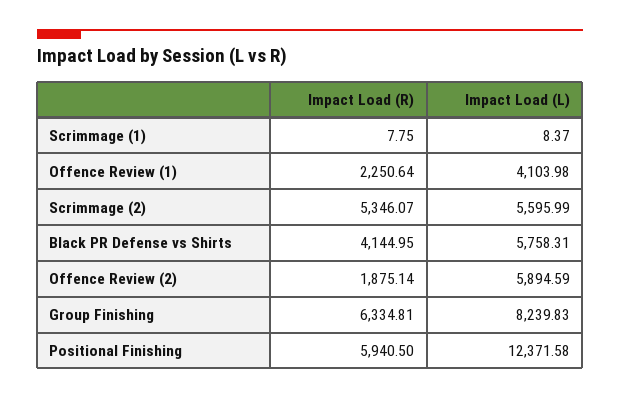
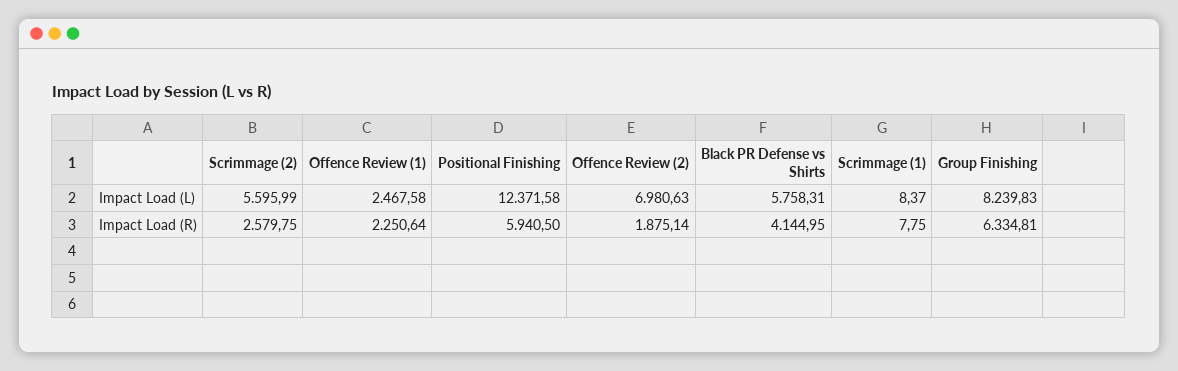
  {
    "Impact Load (R)": {
      "Scrimmage (1)": 7.75,
      "Offence Review (1)": 2250.64,
-     "Scrimmage (2)": 5346.07,
+     "Scrimmage (2)": 2579.75,
      "Black PR Defense vs Shirts": 4144.95,
      "Offence Review (2)": 1875.14,
      "Group Finishing": 6334.81,
      "Positional Finishing": 5940.5
    },
    "Impact Load (L)": {
      "Scrimmage (1)": 8.37,
-     "Offence Review (1)": 4103.98,
+     "Offence Review (1)": 2467.58,
      "Scrimmage (2)": 5595.99,
      "Black PR Defense vs Shirts": 5758.31,
-     "Offence Review (2)": 5894.59,
+     "Offence Review (2)": 6980.63,
      "Group Finishing": 8239.83,
      "Positional Finishing": 12371.58
    }
  }

